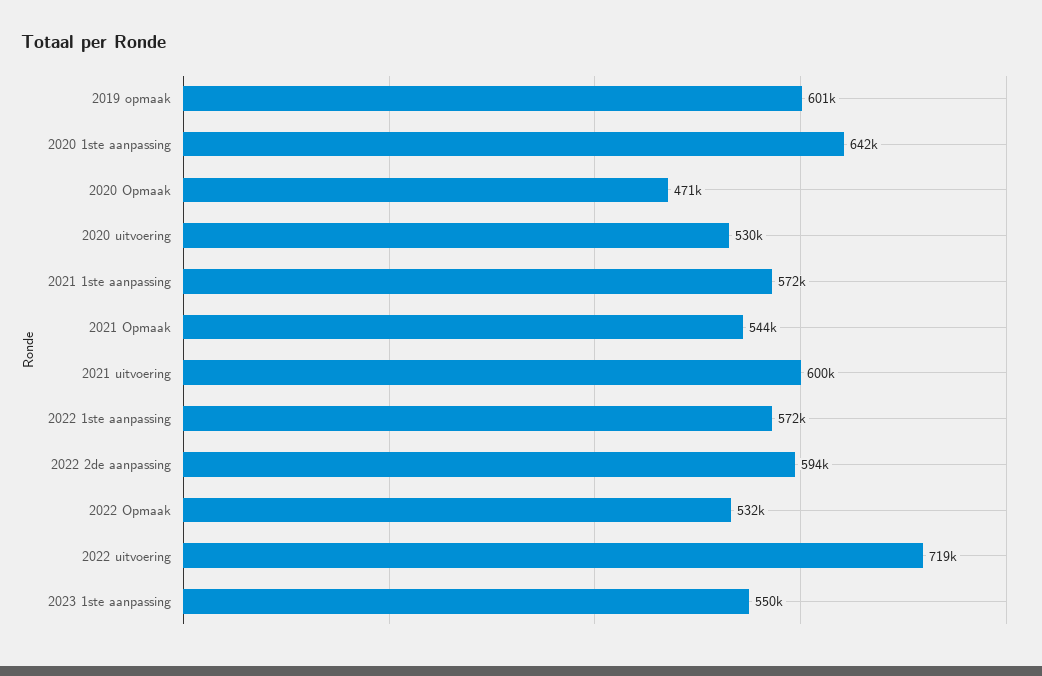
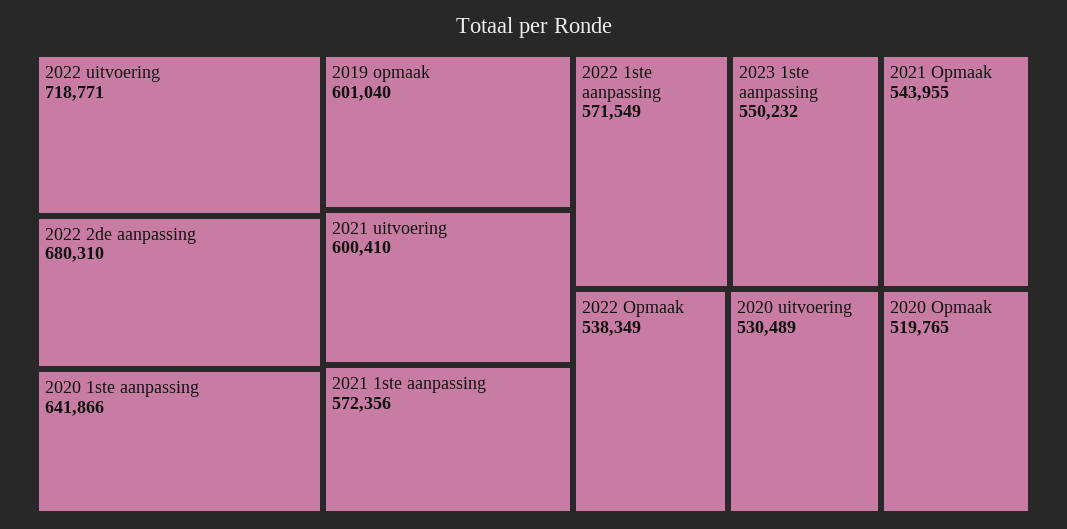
  {
    "2019 opmaak": 601040,
    "2020 1ste aanpassing": 641866,
-   "2020 Opmaak": 471000,
+   "2020 Opmaak": 519765,
    "2020 uitvoering": 530489,
    "2021 1ste aanpassing": 572356,
    "2021 Opmaak": 543955,
    "2021 uitvoering": 600410,
    "2022 1ste aanpassing": 571549,
-   "2022 2de aanpassing": 594000,
+   "2022 2de aanpassing": 680310,
-   "2022 Opmaak": 532000,
+   "2022 Opmaak": 538349,
    "2022 uitvoering": 718771,
    "2023 1ste aanpassing": 550232
  }

